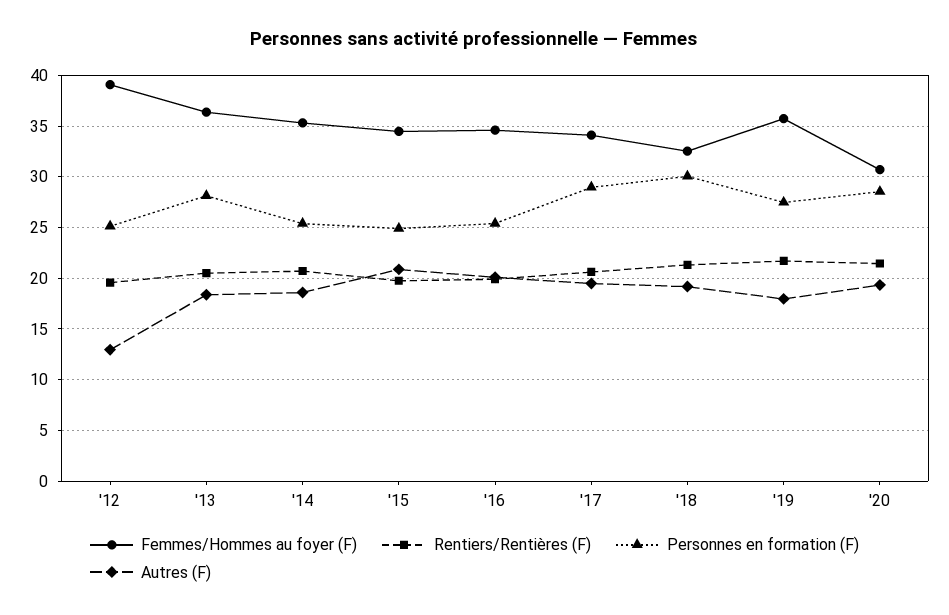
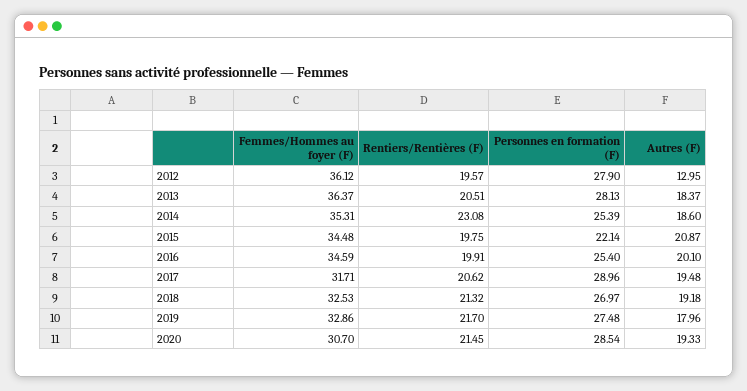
  {
    "Femmes/Hommes au foyer (F)": {
-     "'12": 39,
+     "'12": 36.12,
      "'13": 36.37,
      "'14": 35.31,
      "'15": 34.48,
      "'16": 34.59,
-     "'17": 34,
+     "'17": 31.71,
      "'18": 32.53,
-     "'19": 36,
+     "'19": 32.86,
      "'20": 30.7
    },
    "Rentiers/Rentières (F)": {
      "'12": 19.57,
      "'13": 20.51,
-     "'14": 21,
+     "'14": 23.08,
      "'15": 19.75,
      "'16": 19.91,
      "'17": 20.62,
      "'18": 21.32,
      "'19": 21.7,
      "'20": 21.45
    },
    "Personnes en formation (F)": {
-     "'12": 25,
+     "'12": 27.9,
      "'13": 28.13,
      "'14": 25.39,
-     "'15": 25,
+     "'15": 22.14,
      "'16": 25.4,
      "'17": 28.96,
-     "'18": 30,
+     "'18": 26.97,
      "'19": 27.48,
      "'20": 28.54
    },
    "Autres (F)": {
      "'12": 12.95,
      "'13": 18.37,
      "'14": 18.6,
      "'15": 20.87,
      "'16": 20.1,
      "'17": 19.48,
      "'18": 19.18,
      "'19": 17.96,
      "'20": 19.33
    }
  }

